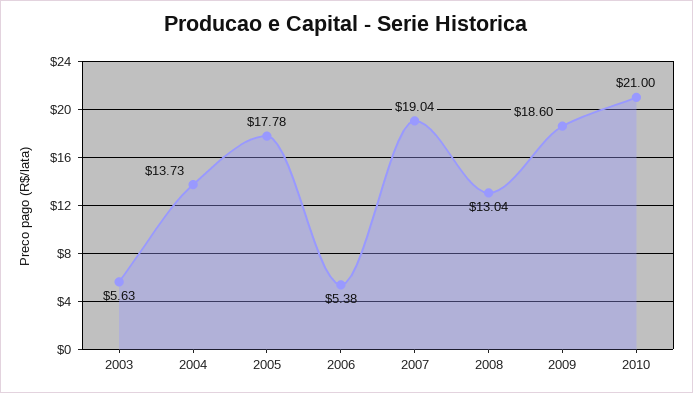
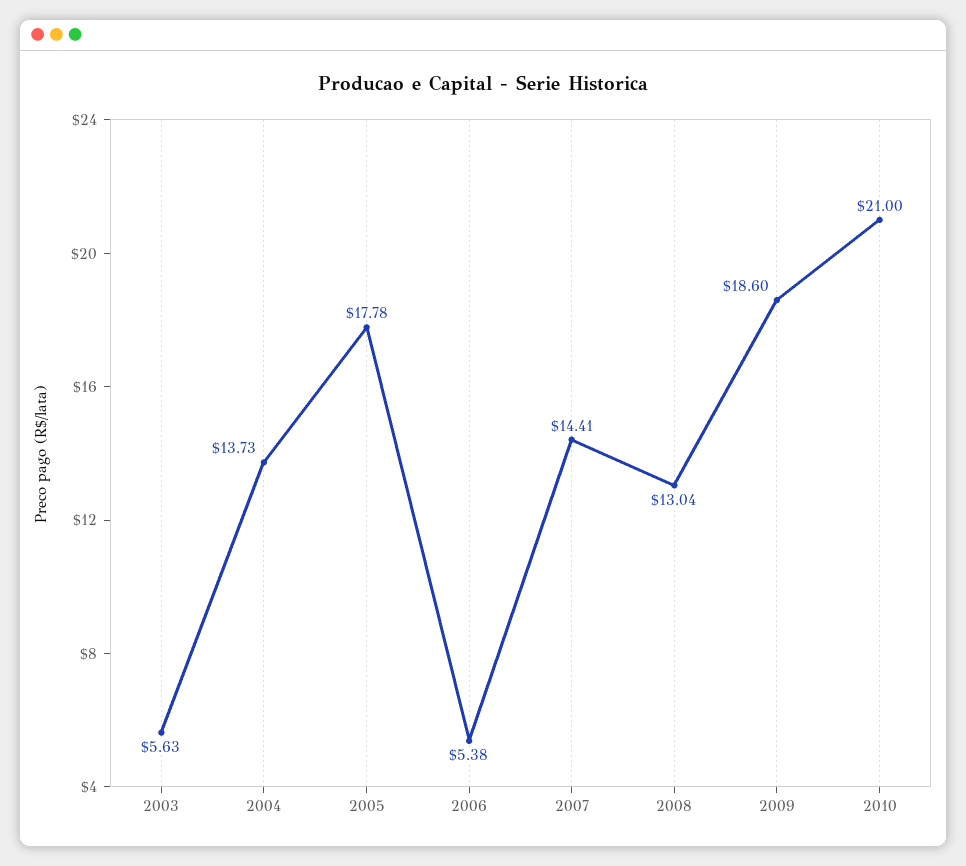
  {
    "2003": 5.63,
    "2004": 13.73,
    "2005": 17.78,
    "2006": 5.38,
-   "2007": 19.04,
+   "2007": 14.41,
    "2008": 13.04,
    "2009": 18.6,
    "2010": 21
  }

